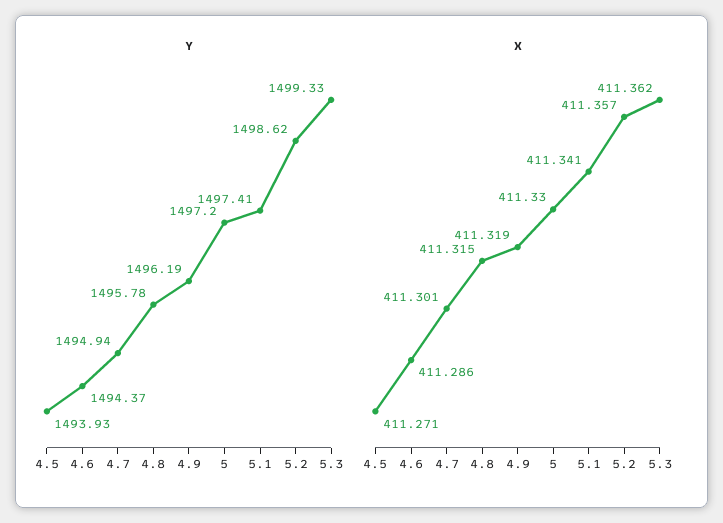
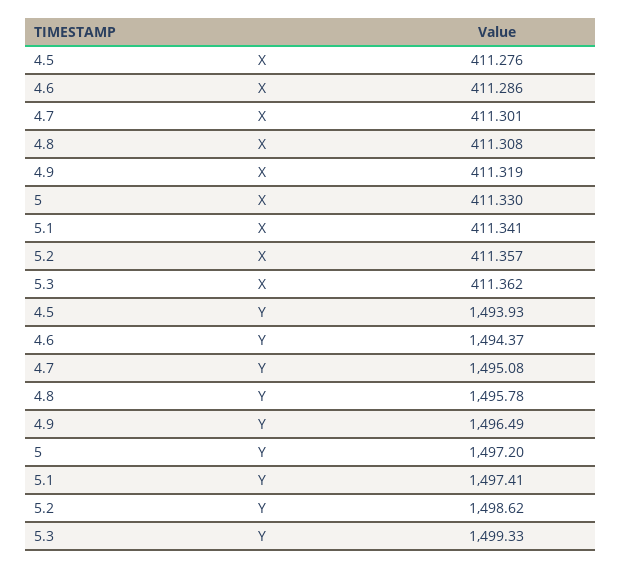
  {
    "Y": {
      "4.5": 1493.93,
      "4.6": 1494.37,
-     "4.7": 1494.94,
+     "4.7": 1495.08,
      "4.8": 1495.78,
-     "4.9": 1496.19,
+     "4.9": 1496.49,
      "5": 1497.2,
      "5.1": 1497.41,
      "5.2": 1498.62,
      "5.3": 1499.33
    },
    "X": {
-     "4.5": 411.271,
+     "4.5": 411.276,
      "4.6": 411.286,
      "4.7": 411.301,
-     "4.8": 411.315,
+     "4.8": 411.308,
      "4.9": 411.319,
      "5": 411.33,
      "5.1": 411.341,
      "5.2": 411.357,
      "5.3": 411.362
    }
  }

